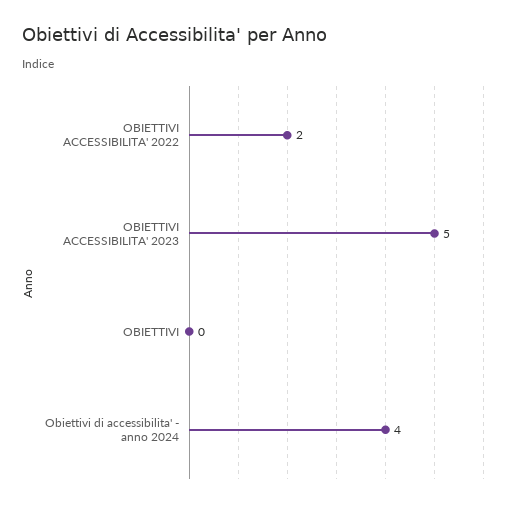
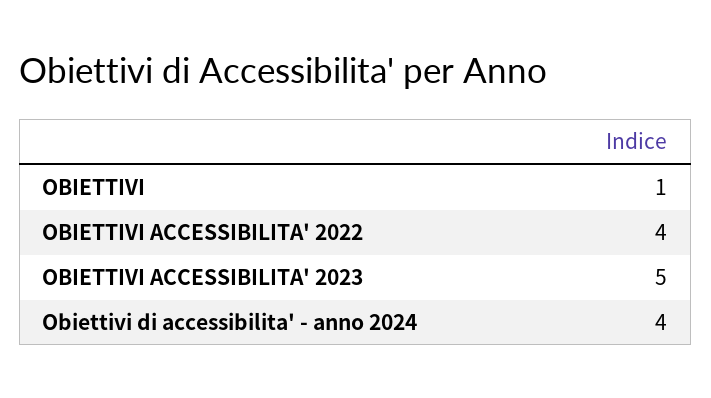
  {
-   "OBIETTIVI ACCESSIBILITA' 2022": 2,
+   "OBIETTIVI ACCESSIBILITA' 2022": 4,
    "OBIETTIVI ACCESSIBILITA' 2023": 5,
-   "OBIETTIVI": 0,
+   "OBIETTIVI": 1,
    "Obiettivi di accessibilita' - anno 2024": 4
  }

